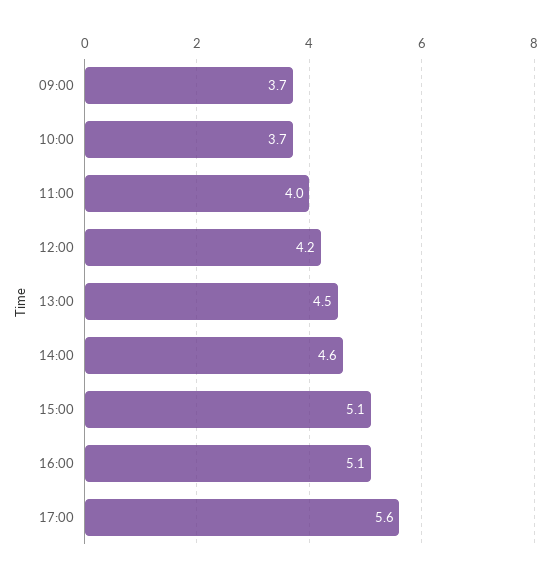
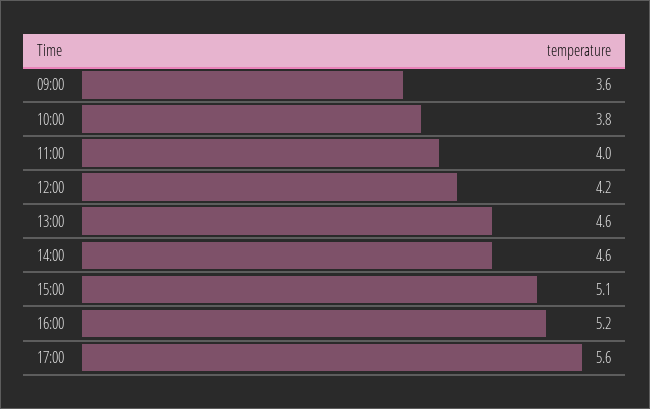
  {
-   "09:00": 3.7,
+   "09:00": 3.6,
-   "10:00": 3.7,
+   "10:00": 3.8,
    "11:00": 4,
    "12:00": 4.2,
-   "13:00": 4.5,
+   "13:00": 4.6,
    "14:00": 4.6,
    "15:00": 5.1,
-   "16:00": 5.1,
+   "16:00": 5.2,
    "17:00": 5.6
  }

